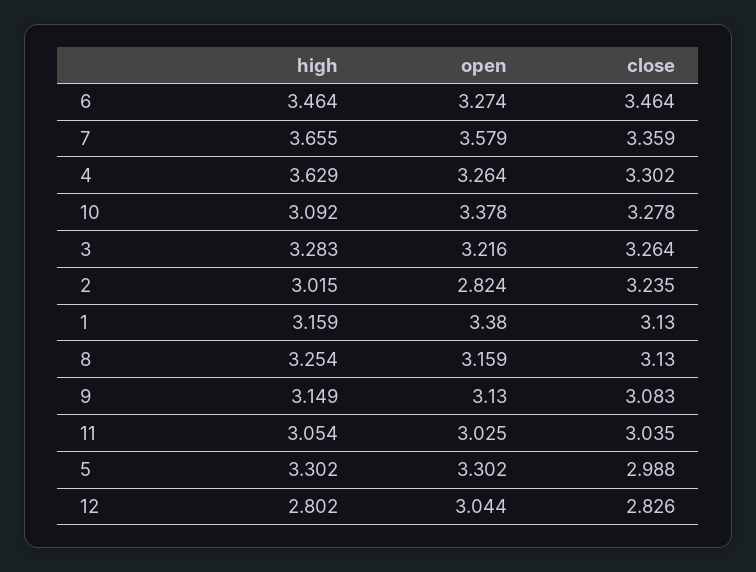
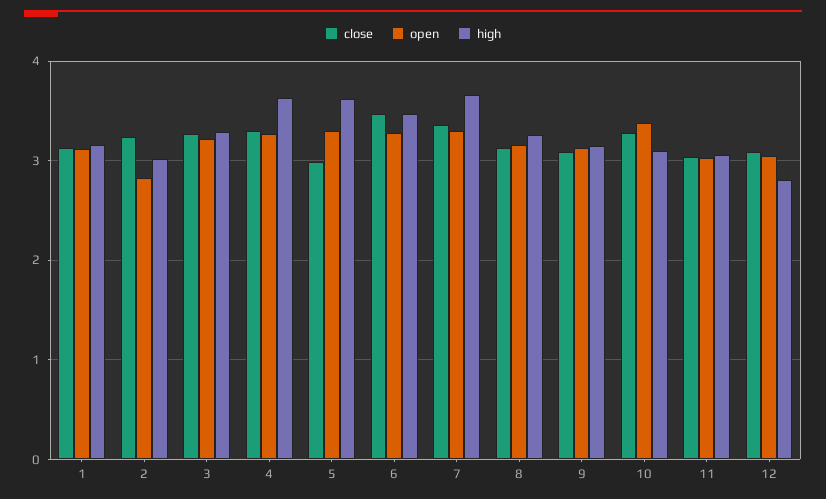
  {
    "high": {
      "6": 3.464,
      "7": 3.655,
      "4": 3.629,
      "10": 3.092,
      "3": 3.283,
      "2": 3.015,
      "1": 3.159,
      "8": 3.254,
      "9": 3.149,
      "11": 3.054,
-     "5": 3.302,
+     "5": 3.6,
      "12": 2.802
    },
    "open": {
      "6": 3.274,
-     "7": 3.579,
+     "7": 3.3,
      "4": 3.264,
      "10": 3.378,
      "3": 3.216,
      "2": 2.824,
-     "1": 3.38,
+     "1": 3.1,
      "8": 3.159,
      "9": 3.13,
      "11": 3.025,
      "5": 3.302,
      "12": 3.044
    },
    "close": {
      "6": 3.464,
      "7": 3.359,
      "4": 3.302,
      "10": 3.278,
      "3": 3.264,
      "2": 3.235,
      "1": 3.13,
      "8": 3.13,
      "9": 3.083,
      "11": 3.035,
      "5": 2.988,
-     "12": 2.826
+     "12": 3.1
    }
  }

